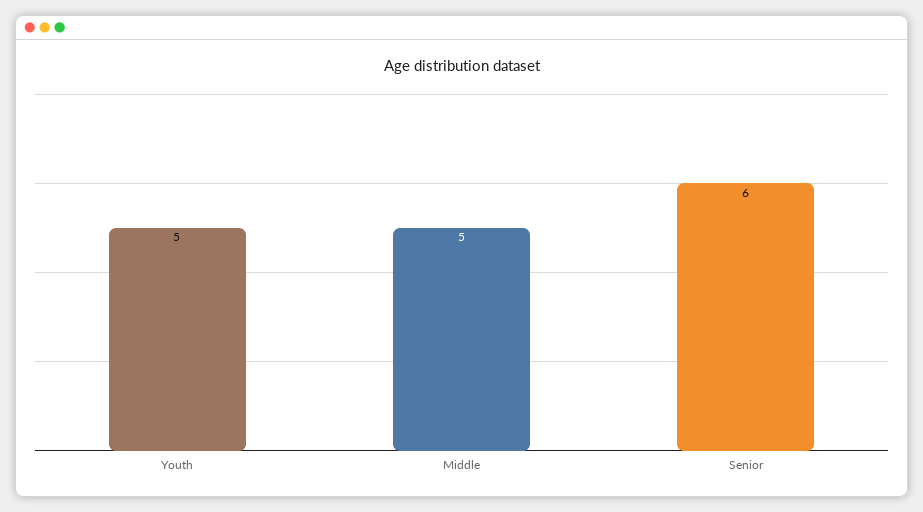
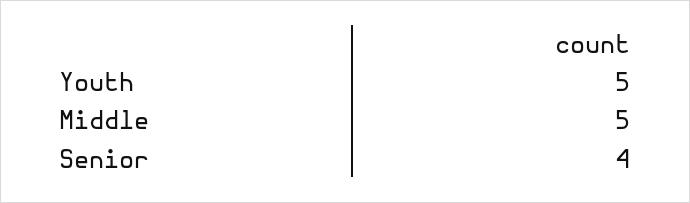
  {
    "Youth": 5,
    "Middle": 5,
-   "Senior": 6
+   "Senior": 4
  }

